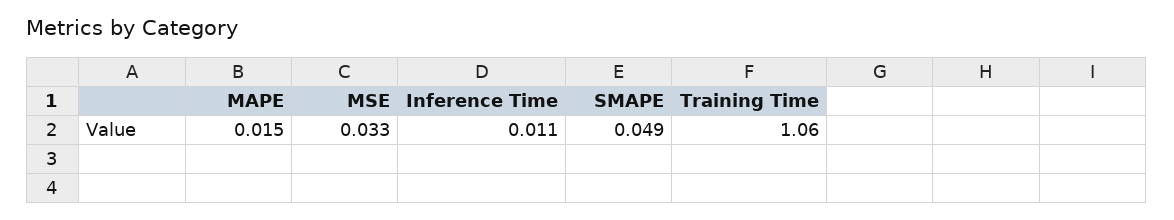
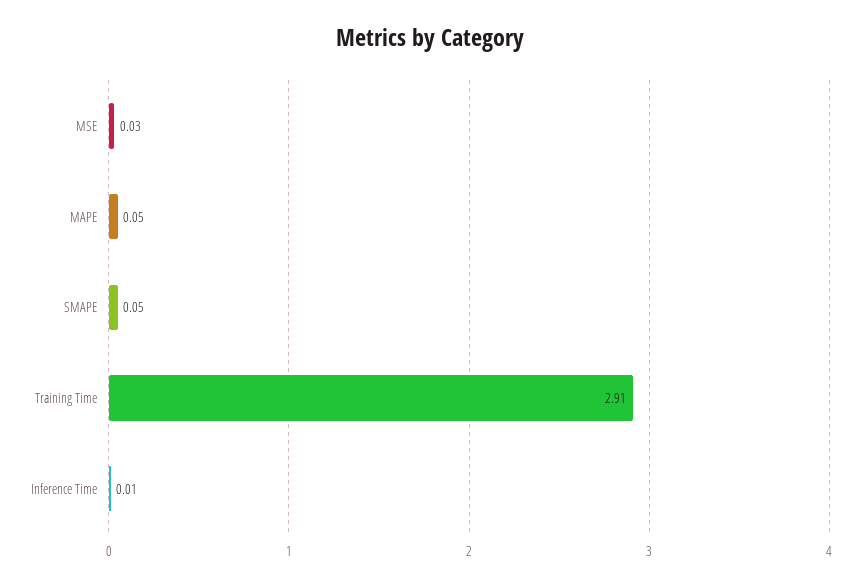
  {
-   "MAPE": 0.015,
+   "MAPE": 0.05,
    "MSE": 0.033,
    "Inference Time": 0.011,
    "SMAPE": 0.049,
-   "Training Time": 1.06
+   "Training Time": 2.91
  }

